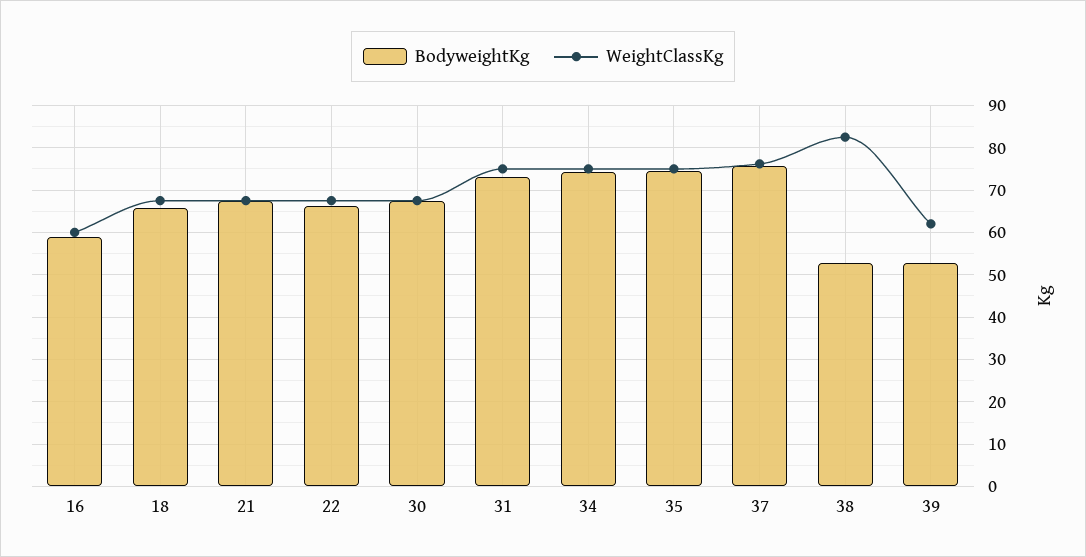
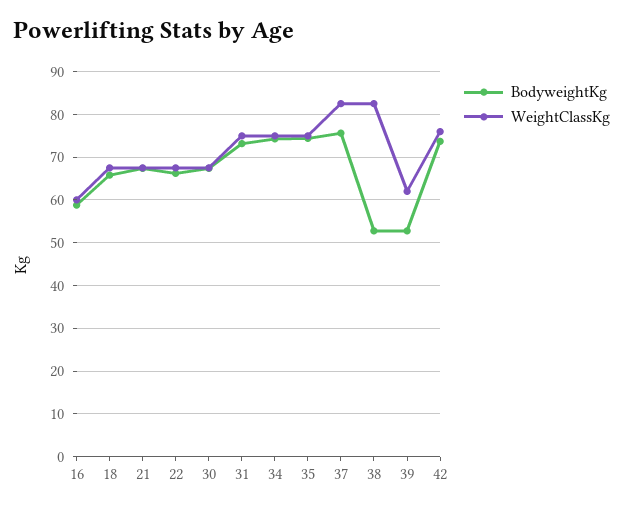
  {
    "BodyweightKg": {
      "16": 58,
      "18": 66,
      "21": 68,
      "22": 66,
      "30": 68,
      "31": 74,
      "34": 74,
      "35": 74,
      "37": 76,
      "38": 52,
-     "39": 52
+     "39": 52,
+     "42": 74
    },
    "WeightClassKg": {
      "16": 60,
      "18": 68,
      "21": 68,
      "22": 68,
      "30": 68,
      "31": 76,
      "34": 76,
      "35": 76,
-     "37": 76,
+     "37": 82,
      "38": 82,
-     "39": 62
+     "39": 62,
+     "42": 76
    }
  }

